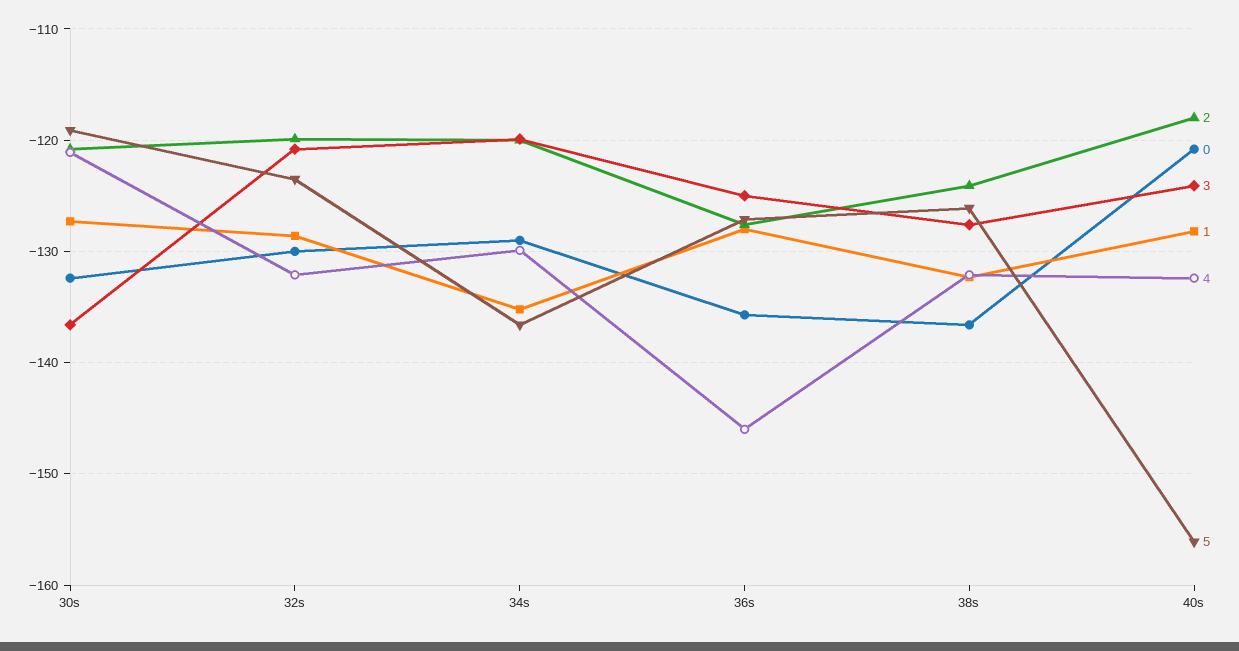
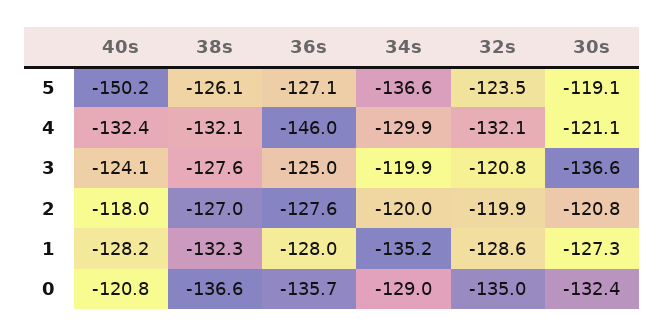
  {
    "2": {
      "30s": -120.8,
      "32s": -119.9,
      "34s": -120,
      "36s": -127.6,
-     "38s": -124,
+     "38s": -127,
      "40s": -118
    },
    "0": {
      "30s": -132.4,
-     "32s": -130,
+     "32s": -135,
      "34s": -129,
      "36s": -135.7,
      "38s": -136.6,
      "40s": -120.8
    },
    "3": {
      "30s": -136.6,
      "32s": -120.8,
      "34s": -119.9,
      "36s": -125,
      "38s": -127.6,
      "40s": -124.1
    },
    "1": {
      "30s": -127.3,
      "32s": -128.6,
      "34s": -135.2,
      "36s": -128,
      "38s": -132.3,
      "40s": -128.2
    },
    "4": {
      "30s": -121.1,
      "32s": -132.1,
      "34s": -129.9,
      "36s": -146,
      "38s": -132.1,
      "40s": -132.4
    },
    "5": {
      "30s": -119.1,
      "32s": -123.5,
      "34s": -136.6,
      "36s": -127.1,
      "38s": -126.1,
-     "40s": -156
+     "40s": -150.2
    }
  }

